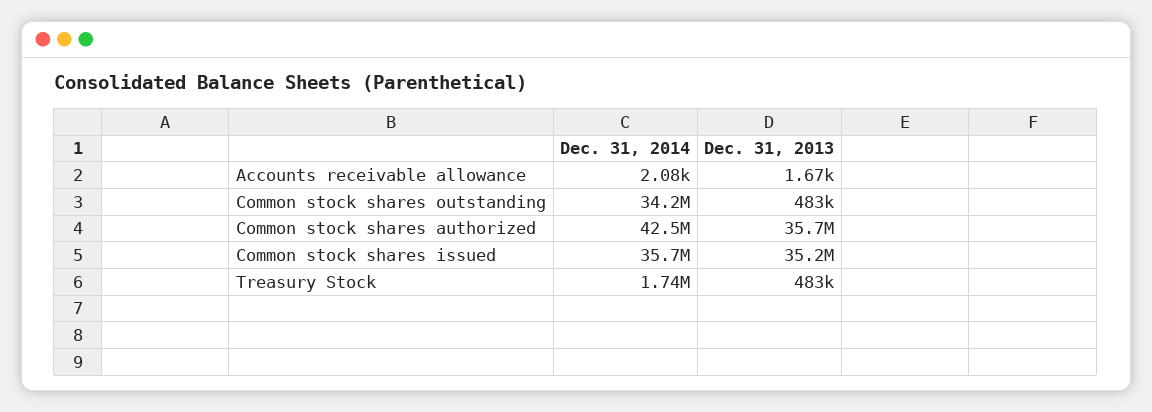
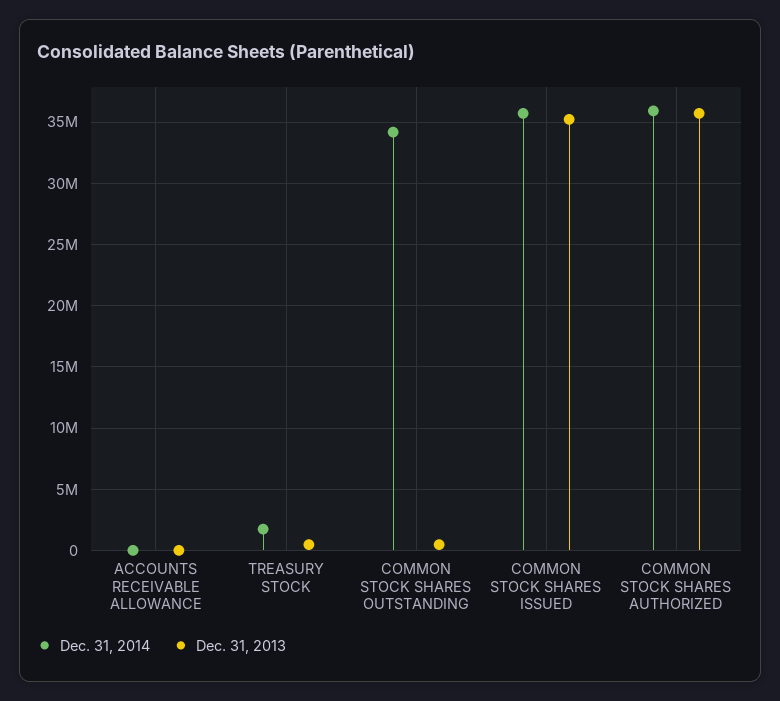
  {
    "Dec. 31, 2014": {
      "Accounts receivable allowance": 2080,
      "Common stock shares outstanding": 34200000,
-     "Common stock shares authorized": 42500000,
+     "Common stock shares authorized": 36000000,
      "Common stock shares issued": 35700000,
      "Treasury Stock": 1740000
    },
    "Dec. 31, 2013": {
      "Accounts receivable allowance": 1670,
      "Common stock shares outstanding": 483000,
      "Common stock shares authorized": 35700000,
      "Common stock shares issued": 35200000,
      "Treasury Stock": 483000
    }
  }

